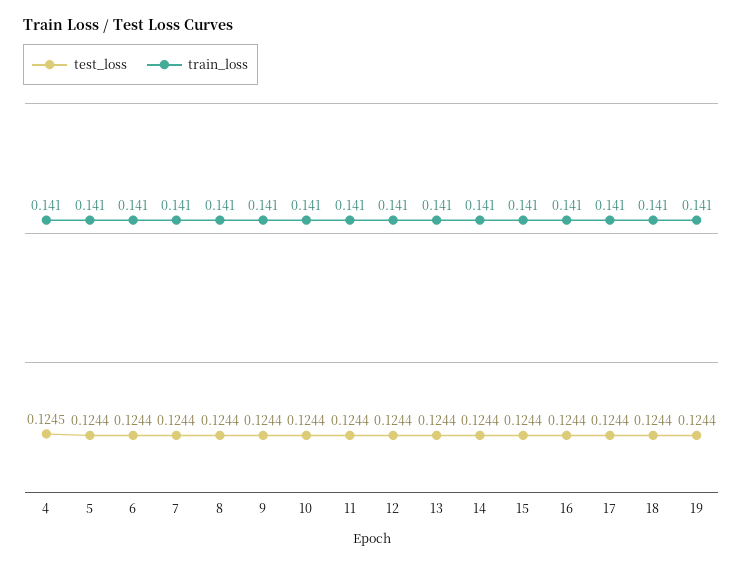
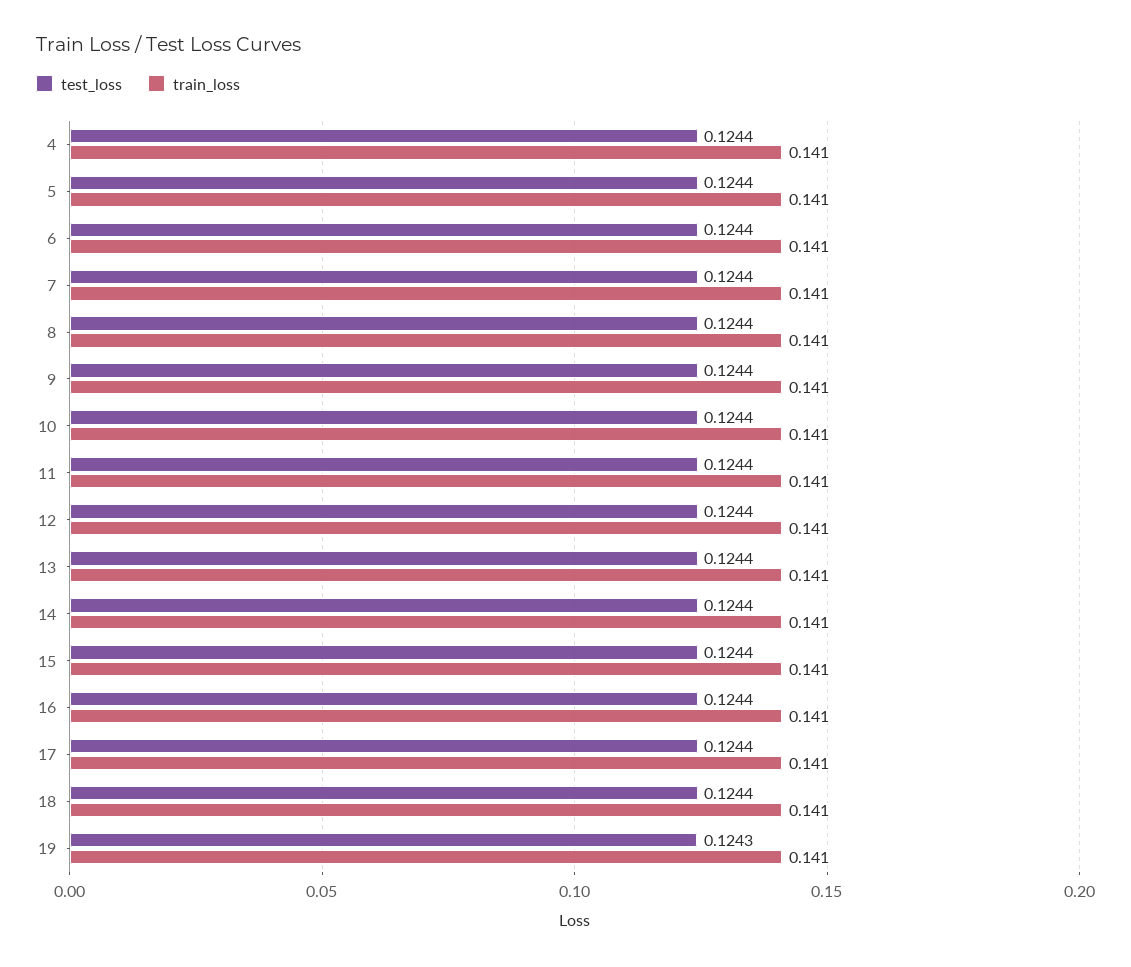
  {
    "test_loss": {
-     "4": 0.1245,
+     "4": 0.1244,
      "5": 0.1244,
      "6": 0.1244,
      "7": 0.1244,
      "8": 0.1244,
      "9": 0.1244,
      "10": 0.1244,
      "11": 0.1244,
      "12": 0.1244,
      "13": 0.1244,
      "14": 0.1244,
      "15": 0.1244,
      "16": 0.1244,
      "17": 0.1244,
      "18": 0.1244,
-     "19": 0.1244
+     "19": 0.1243
    },
    "train_loss": {
      "4": 0.141,
      "5": 0.141,
      "6": 0.141,
      "7": 0.141,
      "8": 0.141,
      "9": 0.141,
      "10": 0.141,
      "11": 0.141,
      "12": 0.141,
      "13": 0.141,
      "14": 0.141,
      "15": 0.141,
      "16": 0.141,
      "17": 0.141,
      "18": 0.141,
      "19": 0.141
    }
  }

